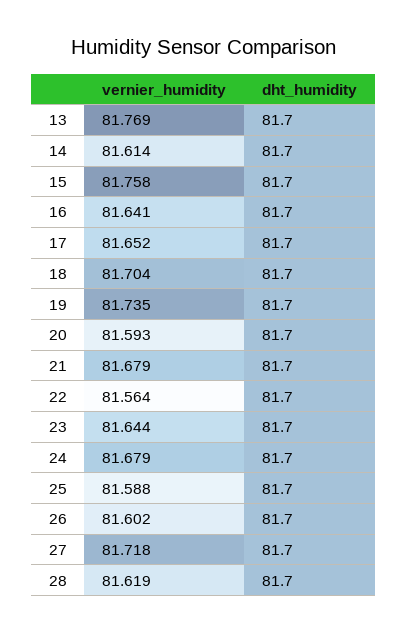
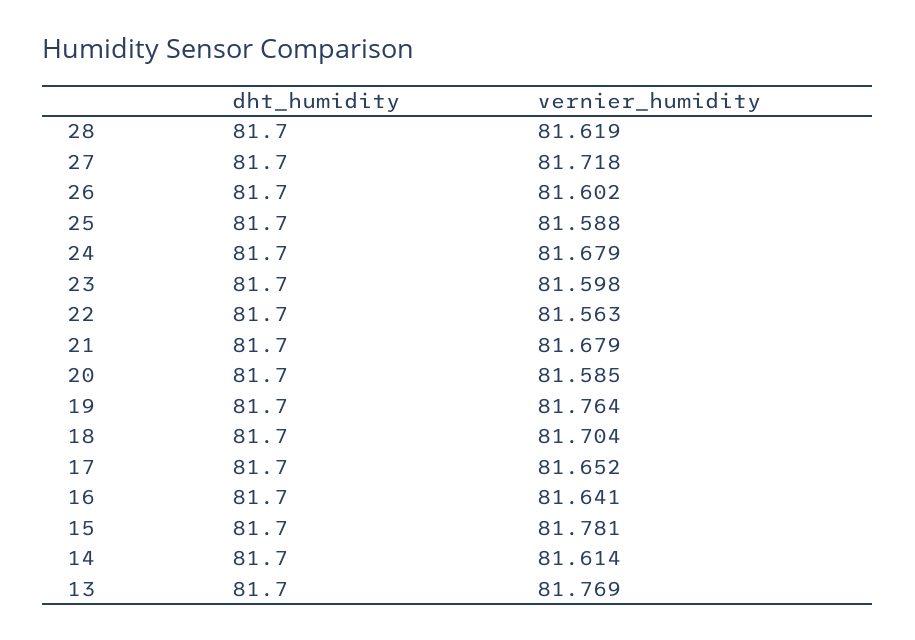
  {
    "vernier_humidity": {
      "13": 81.769,
      "14": 81.614,
-     "15": 81.758,
+     "15": 81.781,
      "16": 81.641,
      "17": 81.652,
      "18": 81.704,
-     "19": 81.735,
+     "19": 81.764,
-     "20": 81.593,
+     "20": 81.585,
      "21": 81.679,
-     "22": 81.564,
+     "22": 81.563,
-     "23": 81.644,
+     "23": 81.598,
      "24": 81.679,
      "25": 81.588,
      "26": 81.602,
      "27": 81.718,
      "28": 81.619
    },
    "dht_humidity": {
      "13": 81.7,
      "14": 81.7,
      "15": 81.7,
      "16": 81.7,
      "17": 81.7,
      "18": 81.7,
      "19": 81.7,
      "20": 81.7,
      "21": 81.7,
      "22": 81.7,
      "23": 81.7,
      "24": 81.7,
      "25": 81.7,
      "26": 81.7,
      "27": 81.7,
      "28": 81.7
    }
  }

